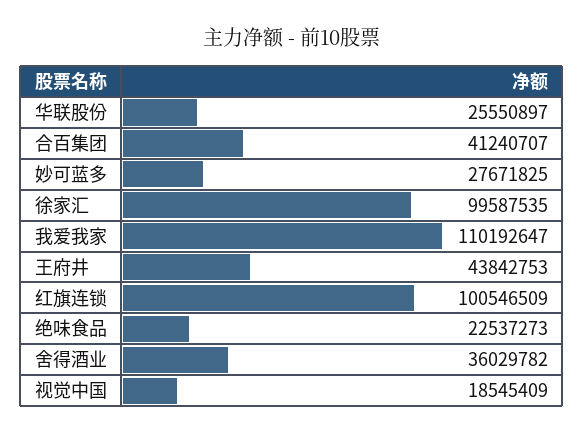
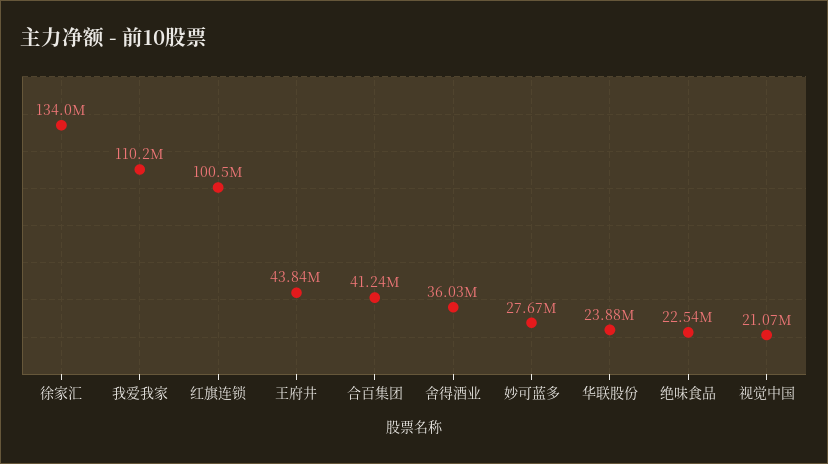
  {
-   "华联股份": 25550897,
+   "华联股份": 23880000,
    "合百集团": 41240707,
    "妙可蓝多": 27671825,
-   "徐家汇": 99587535,
+   "徐家汇": 134000000,
    "我爱我家": 110192647,
    "王府井": 43842753,
    "红旗连锁": 100546509,
    "绝味食品": 22537273,
    "舍得酒业": 36029782,
-   "视觉中国": 18545409
+   "视觉中国": 21070000
  }

